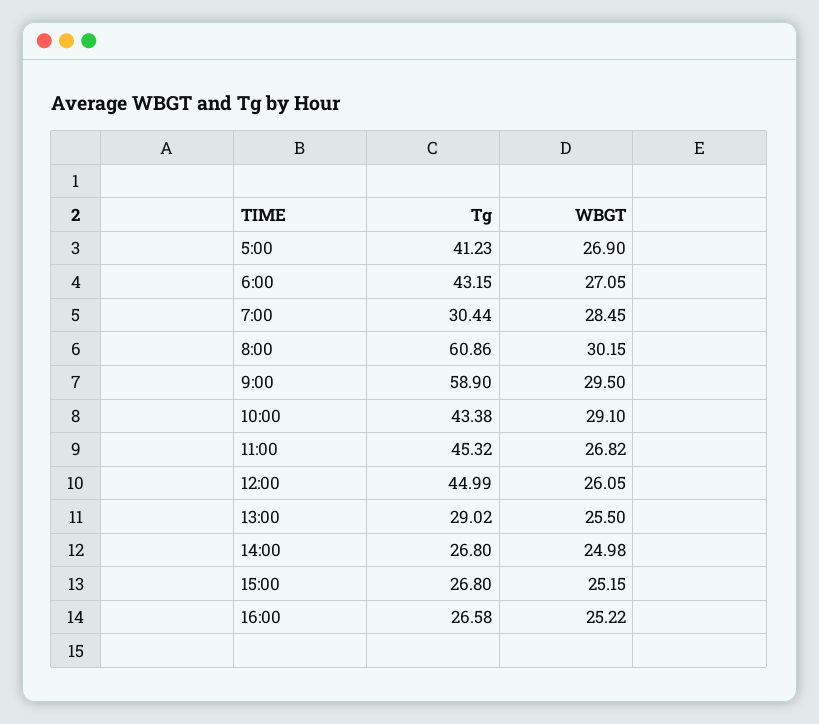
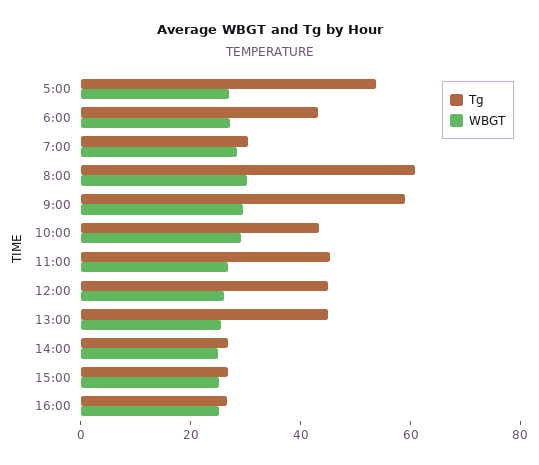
  {
    "Tg": {
-     "5:00": 41.23,
+     "5:00": 55,
      "6:00": 43.15,
      "7:00": 30.44,
      "8:00": 60.86,
      "9:00": 58.9,
      "10:00": 43.38,
      "11:00": 45.32,
      "12:00": 44.99,
-     "13:00": 29.02,
+     "13:00": 45,
      "14:00": 26.8,
      "15:00": 26.8,
      "16:00": 26.58
    },
    "WBGT": {
      "5:00": 26.9,
      "6:00": 27.05,
      "7:00": 28.45,
      "8:00": 30.15,
      "9:00": 29.5,
      "10:00": 29.1,
      "11:00": 26.82,
      "12:00": 26.05,
      "13:00": 25.5,
      "14:00": 24.98,
      "15:00": 25.15,
      "16:00": 25.22
    }
  }

